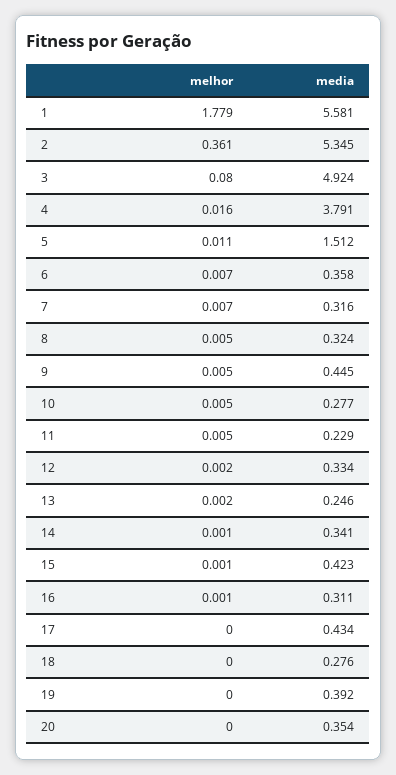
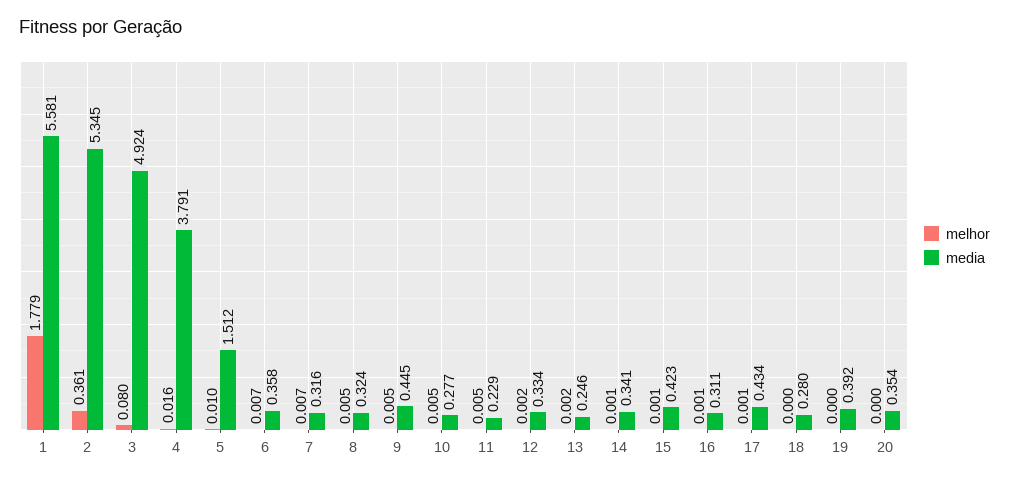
  {
    "melhor": {
      "1": 1.779,
      "2": 0.361,
      "3": 0.08,
      "4": 0.016,
-     "5": 0.011,
+     "5": 0.01,
      "6": 0.007,
      "7": 0.007,
      "8": 0.005,
      "9": 0.005,
      "10": 0.005,
      "11": 0.005,
      "12": 0.002,
      "13": 0.002,
      "14": 0.001,
      "15": 0.001,
      "16": 0.001,
-     "17": 0,
+     "17": 0.001,
      "18": 0,
      "19": 0,
      "20": 0
    },
    "media": {
      "1": 5.581,
      "2": 5.345,
      "3": 4.924,
      "4": 3.791,
      "5": 1.512,
      "6": 0.358,
      "7": 0.316,
      "8": 0.324,
      "9": 0.445,
      "10": 0.277,
      "11": 0.229,
      "12": 0.334,
      "13": 0.246,
      "14": 0.341,
      "15": 0.423,
      "16": 0.311,
      "17": 0.434,
-     "18": 0.276,
+     "18": 0.28,
      "19": 0.392,
      "20": 0.354
    }
  }

